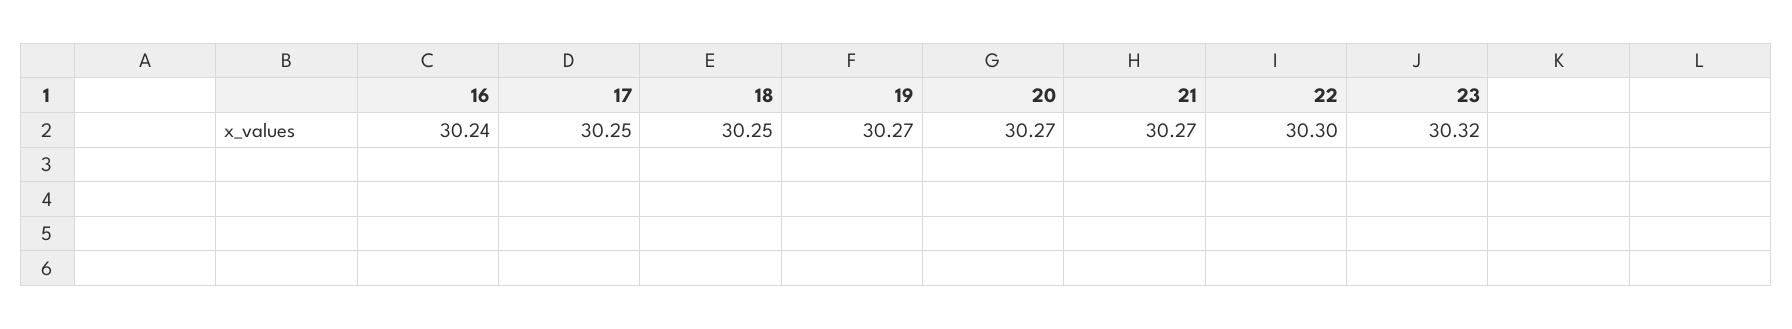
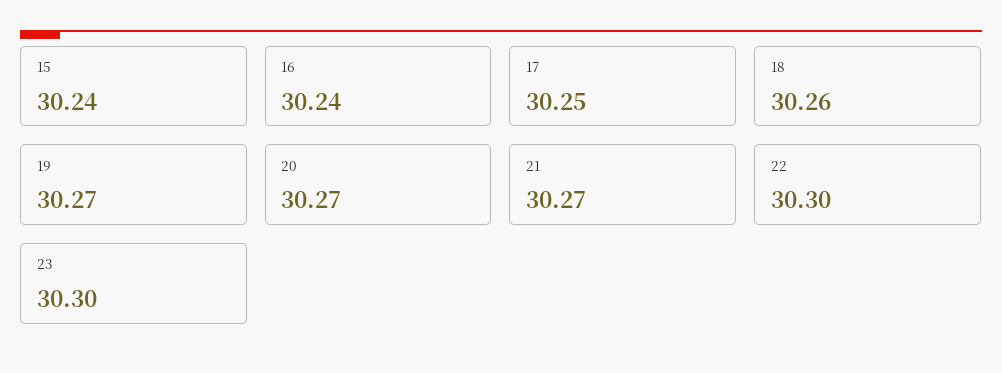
  {
    "16": 30.24,
    "17": 30.25,
-   "18": 30.25,
+   "18": 30.26,
    "19": 30.27,
    "20": 30.27,
    "21": 30.27,
    "22": 30.3,
-   "23": 30.32
+   "23": 30.3,
+   "15": 30.24
  }

